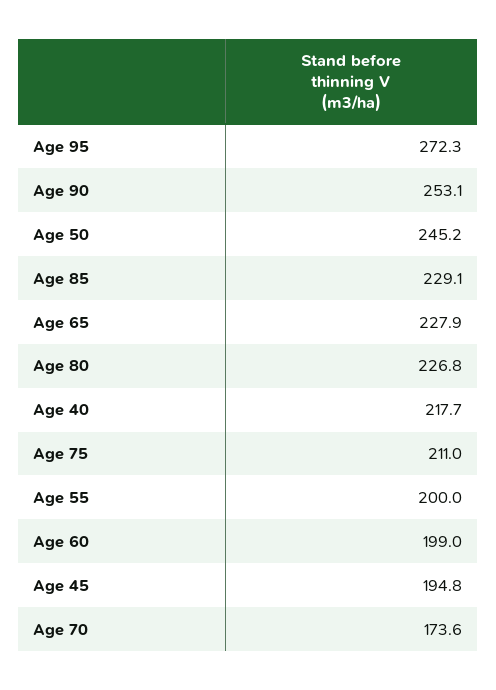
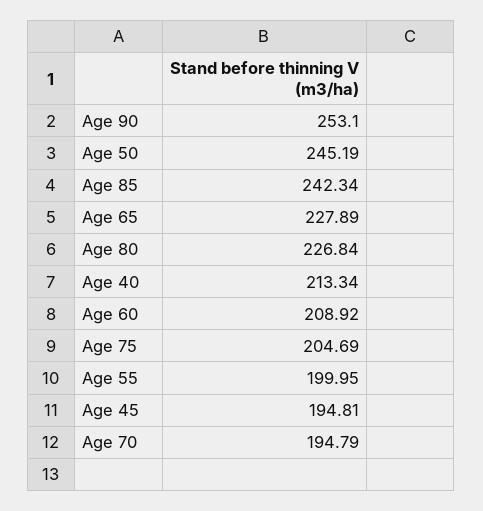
  {
-   "Age 95": 272.3,
    "Age 90": 253.1,
    "Age 50": 245.19,
-   "Age 85": 229.1,
+   "Age 85": 242.34,
    "Age 65": 227.89,
    "Age 80": 226.84,
-   "Age 40": 217.7,
+   "Age 40": 213.34,
-   "Age 75": 211,
+   "Age 75": 204.69,
    "Age 55": 199.95,
-   "Age 60": 199,
+   "Age 60": 208.92,
    "Age 45": 194.81,
-   "Age 70": 173.6
+   "Age 70": 194.79
  }

